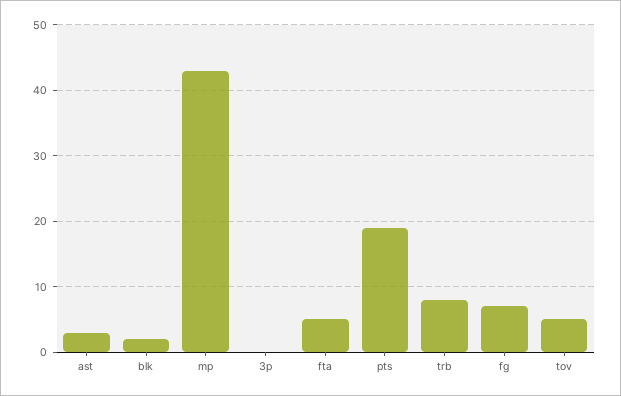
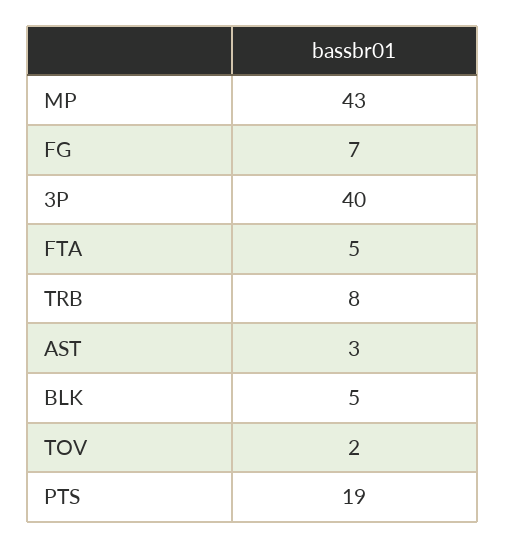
  {
    "ast": 3,
-   "blk": 2,
+   "blk": 5,
    "mp": 43,
-   "3p": 0,
+   "3p": 40,
    "fta": 5,
    "pts": 19,
    "trb": 8,
    "fg": 7,
-   "tov": 5
+   "tov": 2
  }

